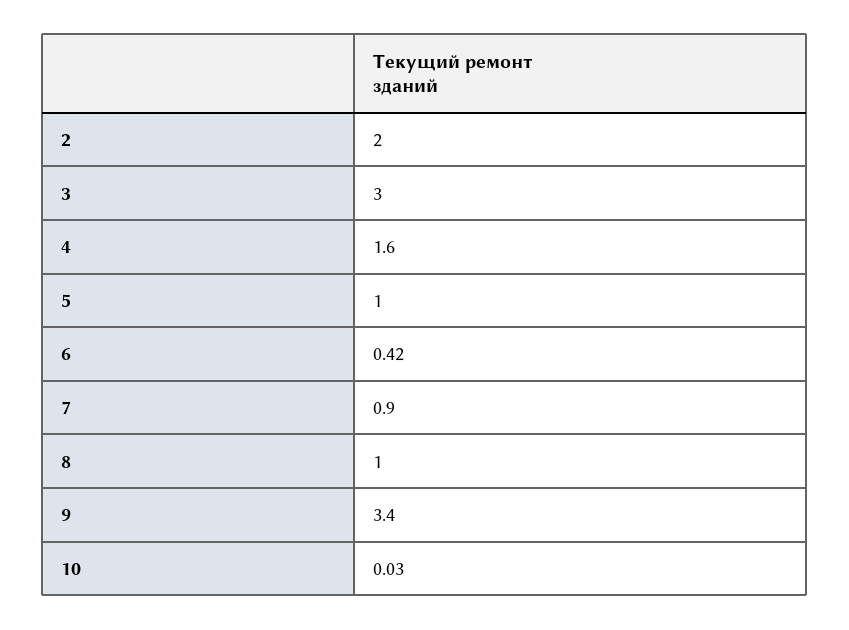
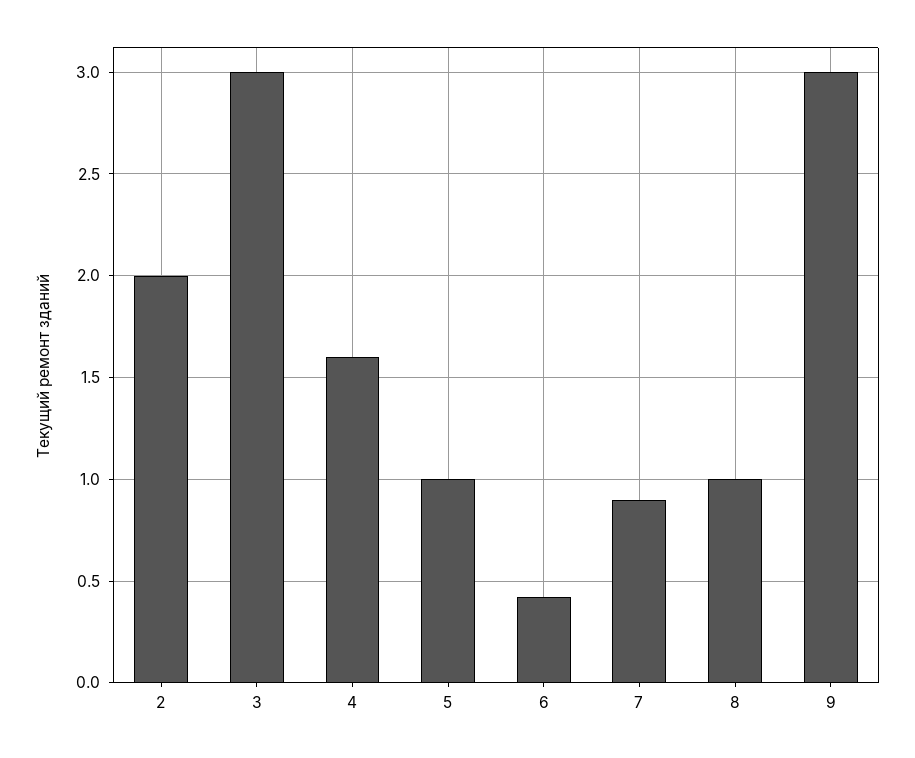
  {
    "2": 2,
    "3": 3,
    "4": 1.6,
    "5": 1,
    "6": 0.42,
    "7": 0.9,
    "8": 1,
-   "9": 3.4,
+   "9": 3
-   "10": 0.03
  }

